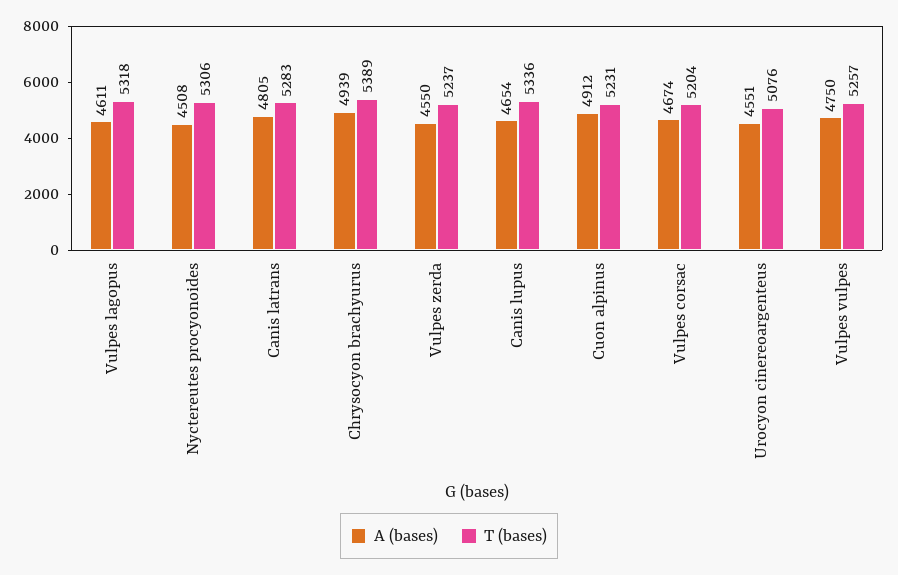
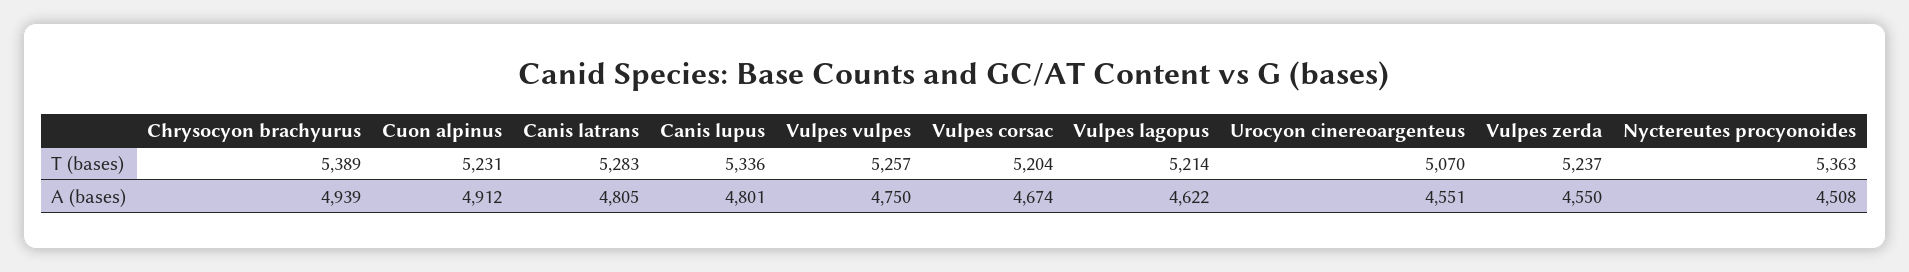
  {
    "A (bases)": {
-     "Vulpes lagopus": 4611,
+     "Vulpes lagopus": 4622,
      "Nyctereutes procyonoides": 4508,
      "Canis latrans": 4805,
      "Chrysocyon brachyurus": 4939,
      "Vulpes zerda": 4550,
-     "Canis lupus": 4654,
+     "Canis lupus": 4801,
      "Cuon alpinus": 4912,
      "Vulpes corsac": 4674,
      "Urocyon cinereoargenteus": 4551,
      "Vulpes vulpes": 4750
    },
    "T (bases)": {
-     "Vulpes lagopus": 5318,
+     "Vulpes lagopus": 5214,
-     "Nyctereutes procyonoides": 5306,
+     "Nyctereutes procyonoides": 5363,
      "Canis latrans": 5283,
      "Chrysocyon brachyurus": 5389,
      "Vulpes zerda": 5237,
      "Canis lupus": 5336,
      "Cuon alpinus": 5231,
      "Vulpes corsac": 5204,
-     "Urocyon cinereoargenteus": 5076,
+     "Urocyon cinereoargenteus": 5070,
      "Vulpes vulpes": 5257
    }
  }

